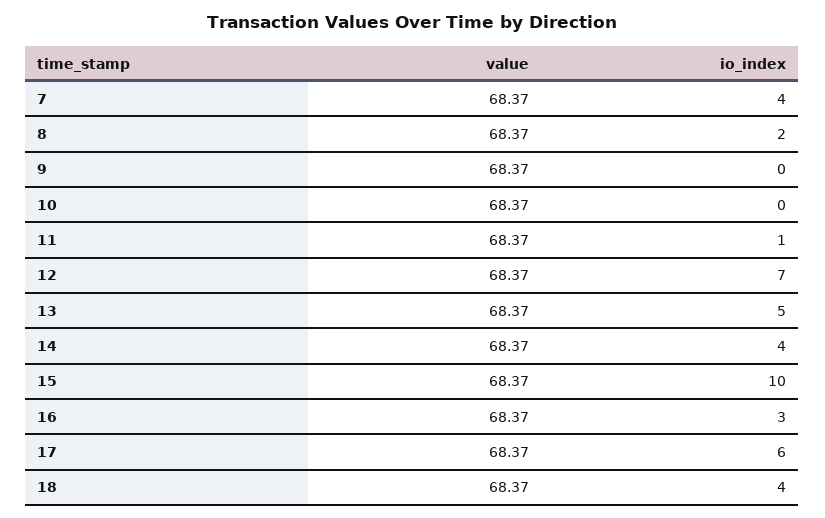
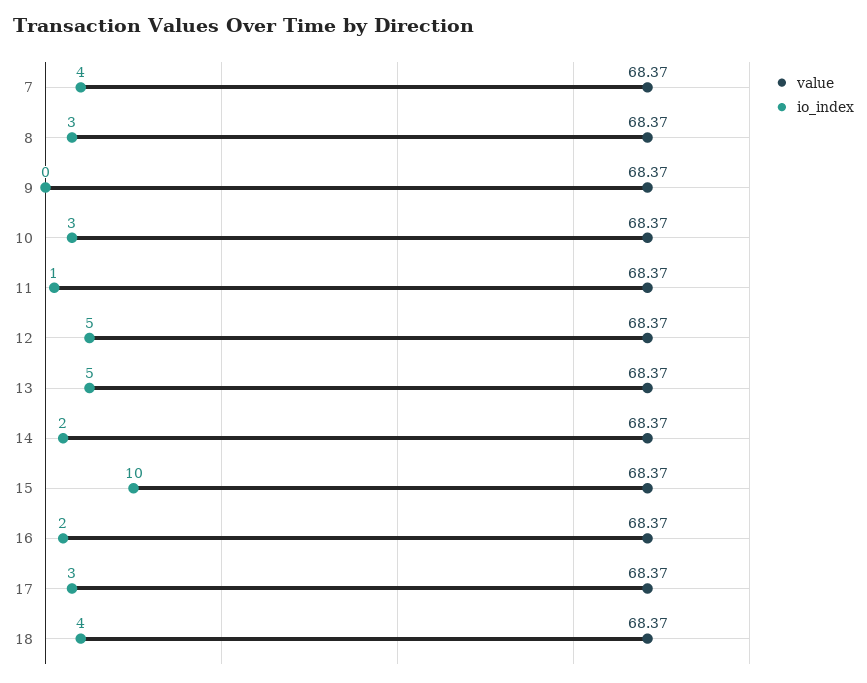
  {
    "value": {
      "7": 68.37,
      "8": 68.37,
      "9": 68.37,
      "10": 68.37,
      "11": 68.37,
      "12": 68.37,
      "13": 68.37,
      "14": 68.37,
      "15": 68.37,
      "16": 68.37,
      "17": 68.37,
      "18": 68.37
    },
    "io_index": {
      "7": 4,
-     "8": 2,
+     "8": 3,
      "9": 0,
-     "10": 0,
+     "10": 3,
      "11": 1,
-     "12": 7,
+     "12": 5,
      "13": 5,
-     "14": 4,
+     "14": 2,
      "15": 10,
-     "16": 3,
+     "16": 2,
-     "17": 6,
+     "17": 3,
      "18": 4
    }
  }

